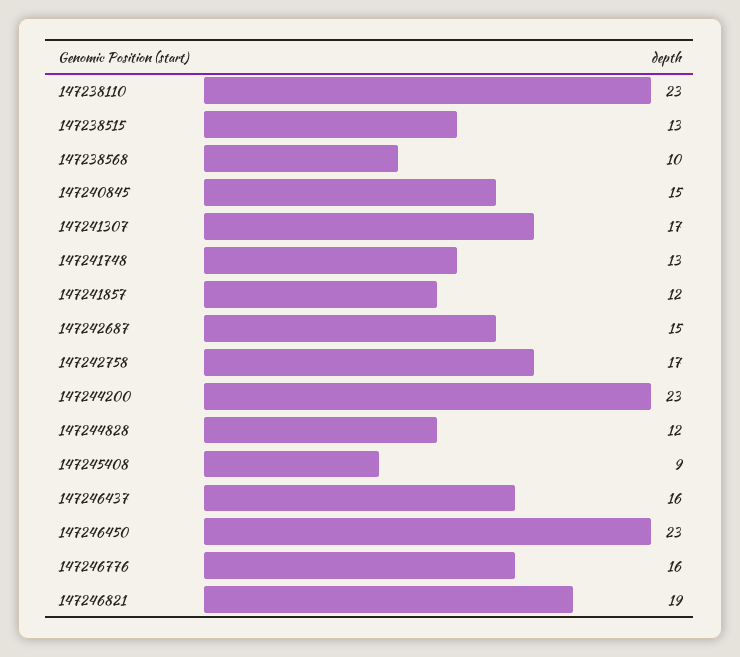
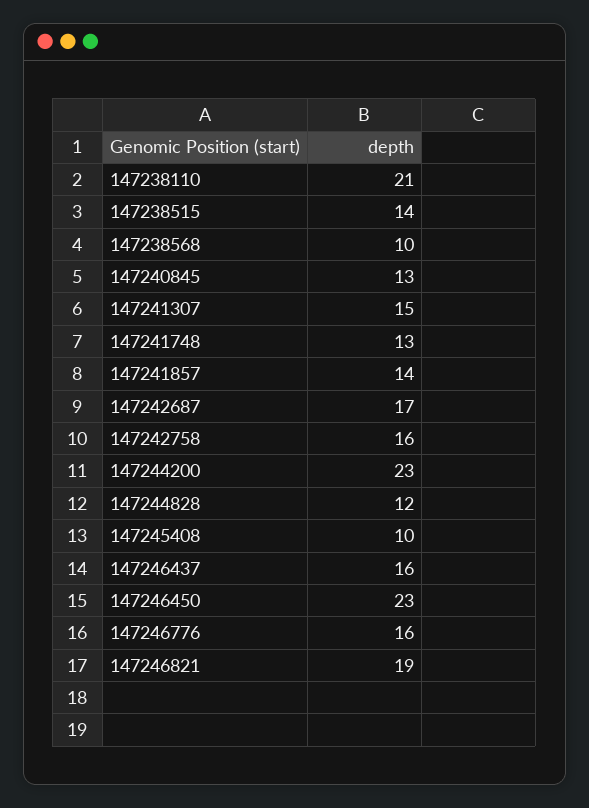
  {
-   "147238110": 23,
+   "147238110": 21,
-   "147238515": 13,
+   "147238515": 14,
    "147238568": 10,
-   "147240845": 15,
+   "147240845": 13,
-   "147241307": 17,
+   "147241307": 15,
    "147241748": 13,
-   "147241857": 12,
+   "147241857": 14,
-   "147242687": 15,
+   "147242687": 17,
-   "147242758": 17,
+   "147242758": 16,
    "147244200": 23,
    "147244828": 12,
-   "147245408": 9,
+   "147245408": 10,
    "147246437": 16,
    "147246450": 23,
    "147246776": 16,
    "147246821": 19
  }

